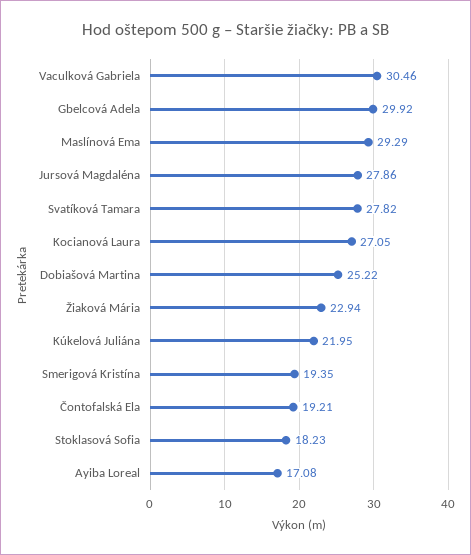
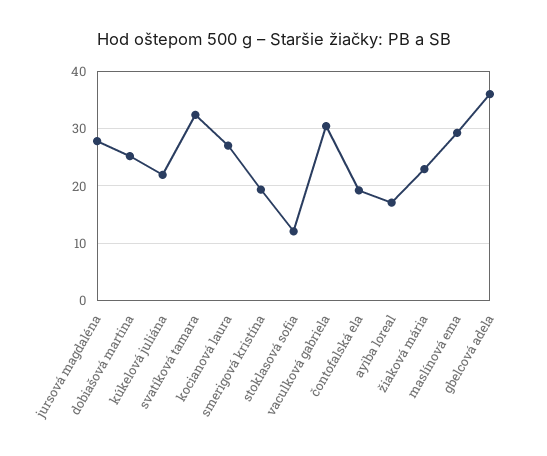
  {
    "Vaculková Gabriela": 30.46,
-   "Gbelcová Adela": 29.92,
+   "Gbelcová Adela": 36,
    "Maslínová Ema": 29.29,
    "Jursová Magdaléna": 27.86,
-   "Svatíková Tamara": 27.82,
+   "Svatíková Tamara": 32,
    "Kocianová Laura": 27.05,
    "Dobiašová Martina": 25.22,
    "Žiaková Mária": 22.94,
    "Kúkelová Juliána": 21.95,
    "Smerigová Kristína": 19.35,
    "Čontofalská Ela": 19.21,
-   "Stoklasová Sofia": 18.23,
+   "Stoklasová Sofia": 12,
    "Ayiba Loreal": 17.08
  }

